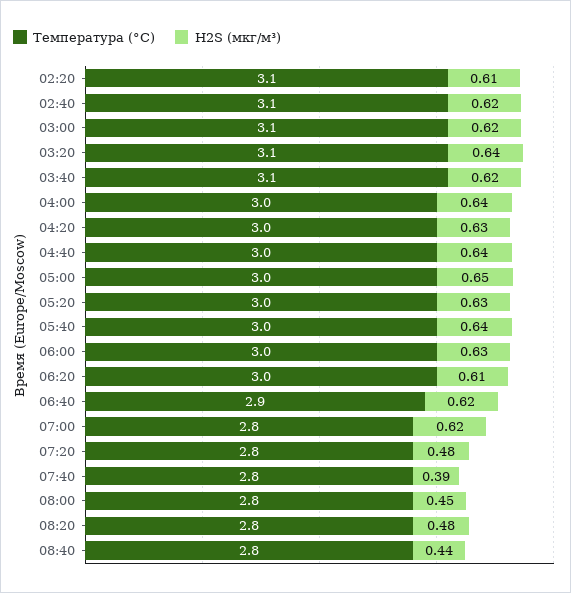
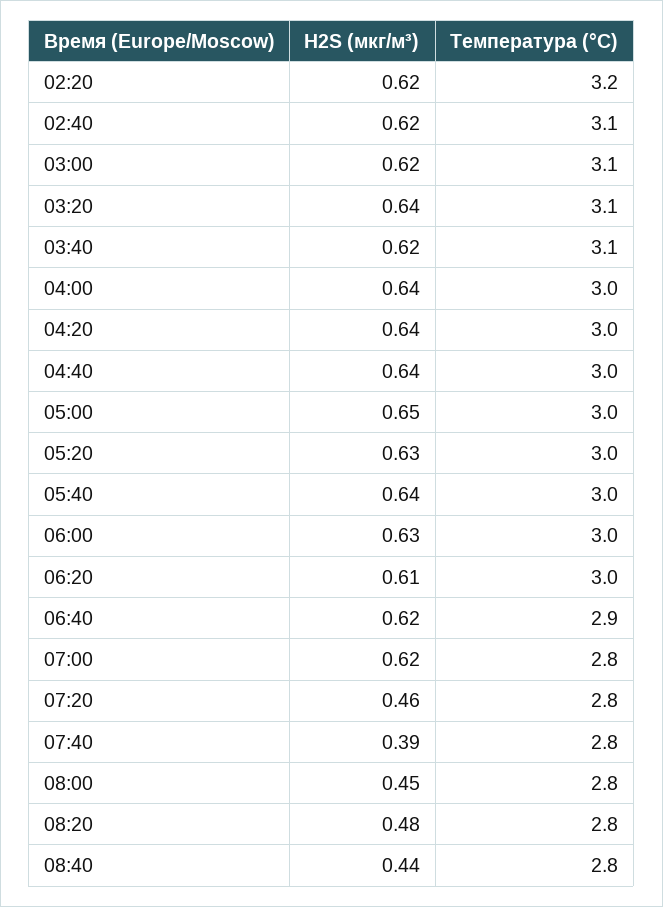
  {
    "Температура (°C)": {
-     "02:20": 3.1,
+     "02:20": 3.2,
      "02:40": 3.1,
      "03:00": 3.1,
      "03:20": 3.1,
      "03:40": 3.1,
      "04:00": 3,
      "04:20": 3,
      "04:40": 3,
      "05:00": 3,
      "05:20": 3,
      "05:40": 3,
      "06:00": 3,
      "06:20": 3,
      "06:40": 2.9,
      "07:00": 2.8,
      "07:20": 2.8,
      "07:40": 2.8,
      "08:00": 2.8,
      "08:20": 2.8,
      "08:40": 2.8
    },
    "H2S (мкг/м³)": {
-     "02:20": 0.61,
+     "02:20": 0.62,
      "02:40": 0.62,
      "03:00": 0.62,
      "03:20": 0.64,
      "03:40": 0.62,
      "04:00": 0.64,
-     "04:20": 0.63,
+     "04:20": 0.64,
      "04:40": 0.64,
      "05:00": 0.65,
      "05:20": 0.63,
      "05:40": 0.64,
      "06:00": 0.63,
      "06:20": 0.61,
      "06:40": 0.62,
      "07:00": 0.62,
-     "07:20": 0.48,
+     "07:20": 0.46,
      "07:40": 0.39,
      "08:00": 0.45,
      "08:20": 0.48,
      "08:40": 0.44
    }
  }

